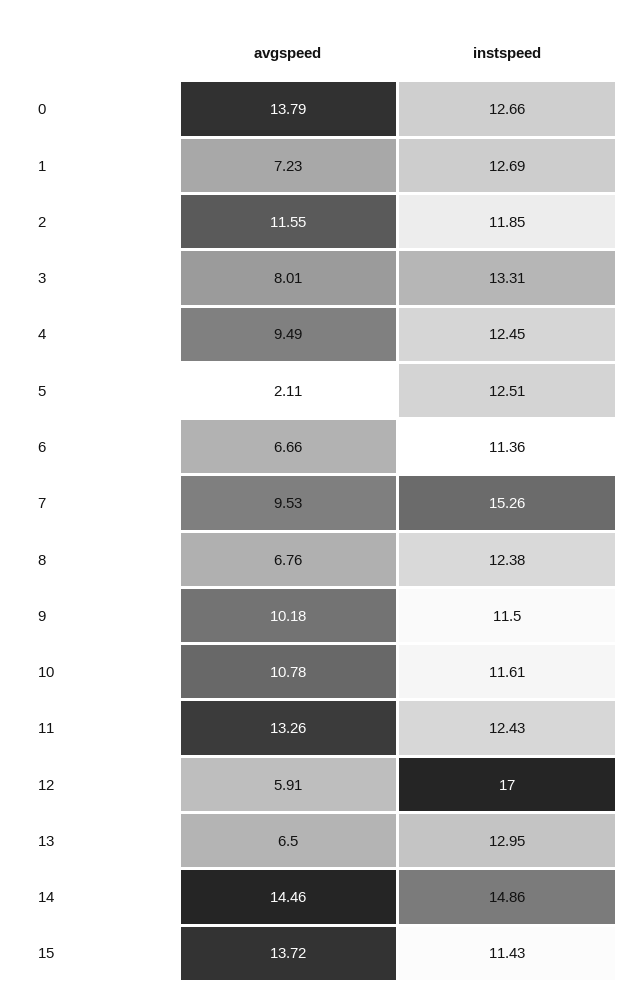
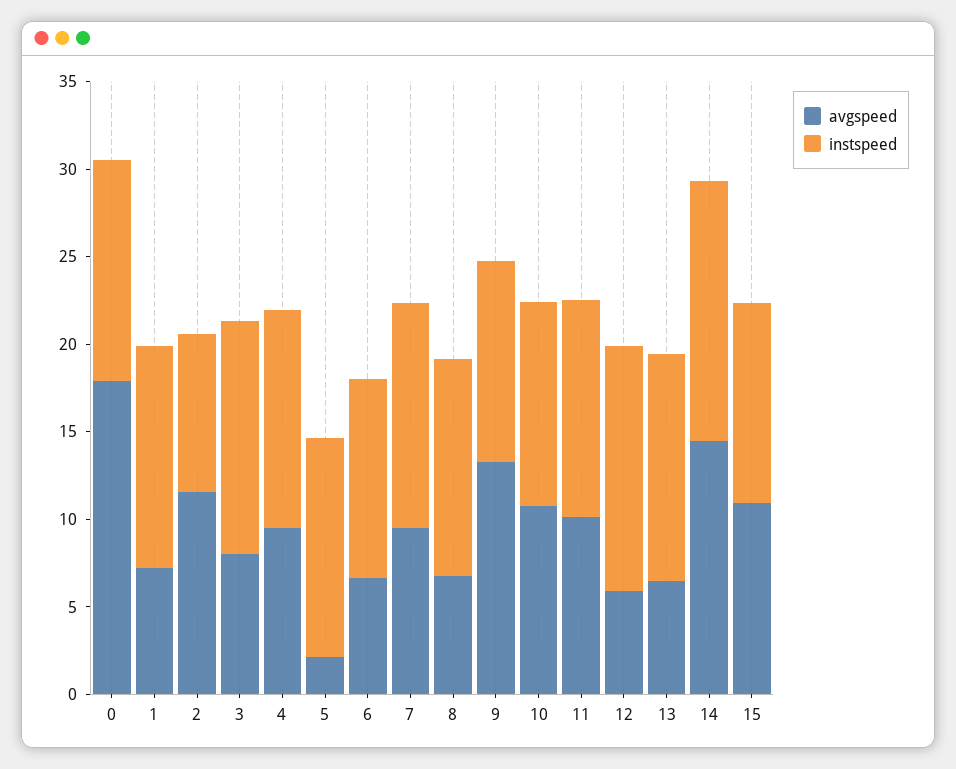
  {
    "avgspeed": {
-     "0": 13.79,
+     "0": 18,
      "1": 7.23,
      "2": 11.55,
      "3": 8.01,
      "4": 9.49,
      "5": 2.11,
      "6": 6.66,
      "7": 9.53,
      "8": 6.76,
-     "9": 10.18,
+     "9": 13,
      "10": 10.78,
-     "11": 13.26,
+     "11": 10,
      "12": 5.91,
      "13": 6.5,
      "14": 14.46,
-     "15": 13.72
+     "15": 11
    },
    "instspeed": {
      "0": 12.66,
      "1": 12.69,
-     "2": 11.85,
+     "2": 9,
      "3": 13.31,
      "4": 12.45,
      "5": 12.51,
      "6": 11.36,
-     "7": 15.26,
+     "7": 13,
      "8": 12.38,
      "9": 11.5,
      "10": 11.61,
      "11": 12.43,
-     "12": 17,
+     "12": 14,
      "13": 12.95,
      "14": 14.86,
      "15": 11.43
    }
  }

